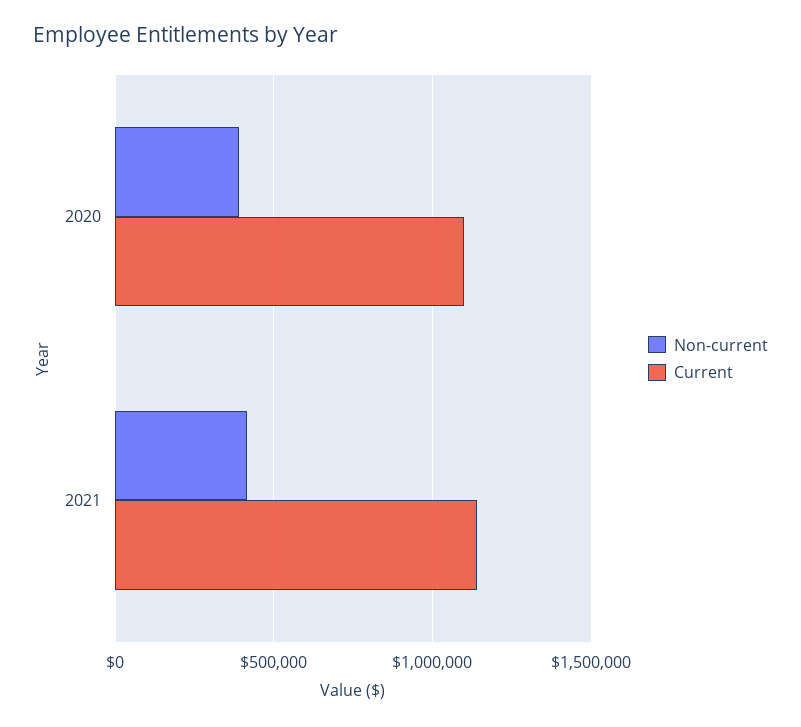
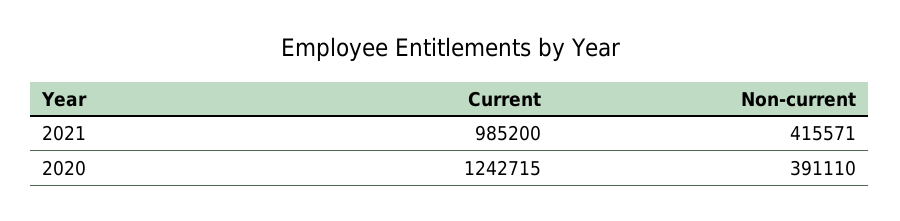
  {
    "Non-current": {
      "2020": 391110,
      "2021": 415571
    },
    "Current": {
-     "2020": 1100000,
+     "2020": 1242715,
-     "2021": 1150000
+     "2021": 985200
    }
  }

